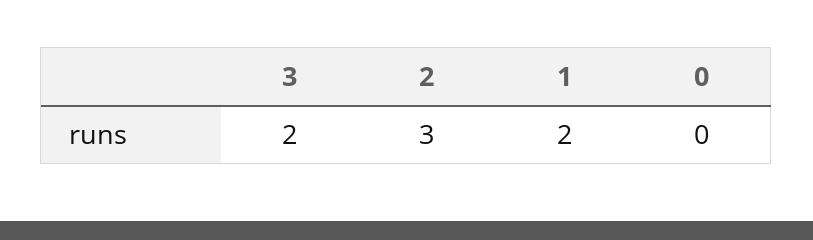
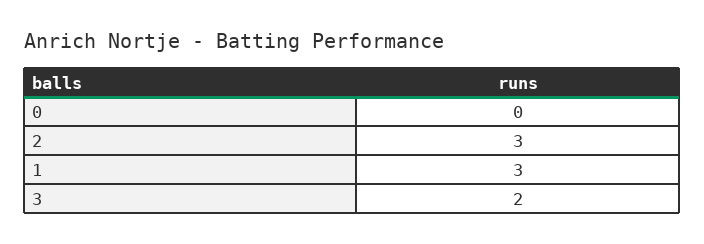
  {
    "3": 2,
    "2": 3,
-   "1": 2,
+   "1": 3,
    "0": 0
  }

